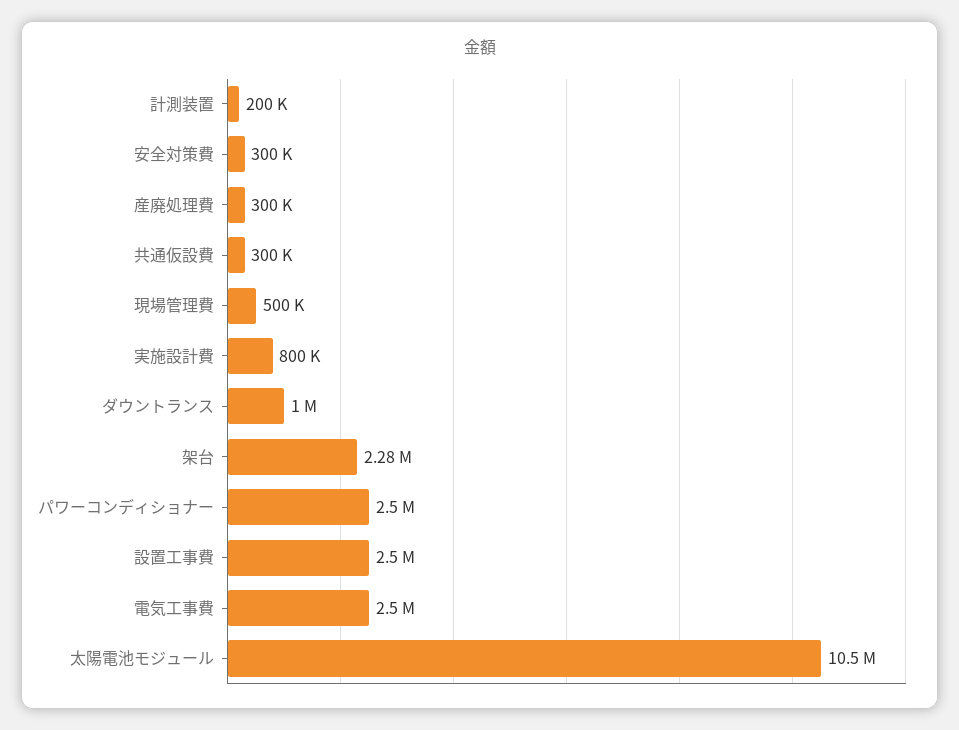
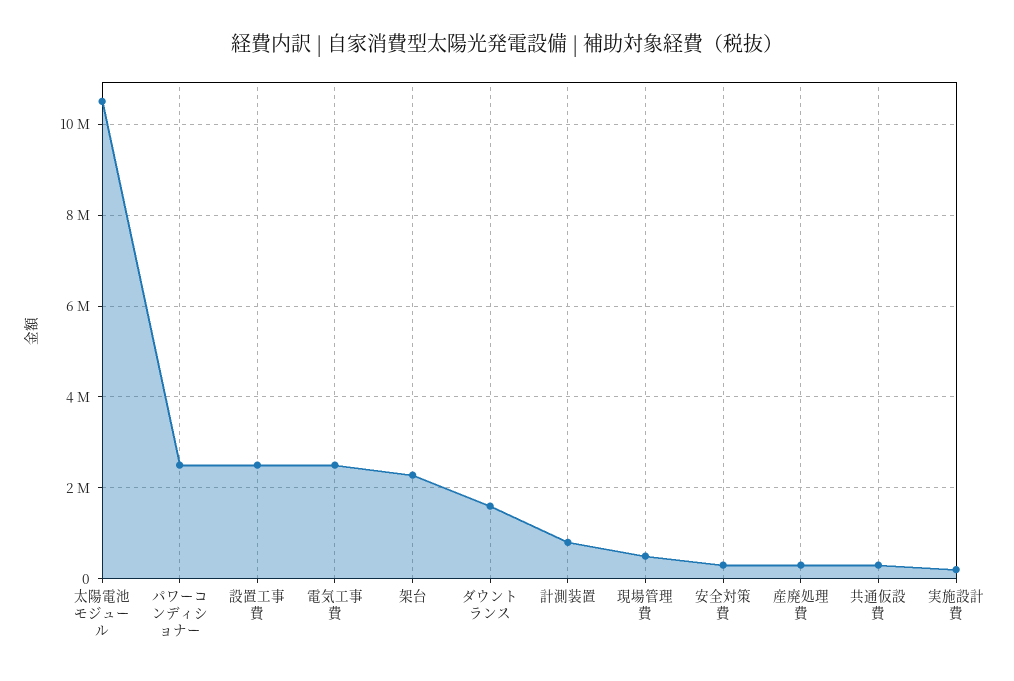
  {
-   "計測装置": 200000,
+   "計測装置": 800000,
    "安全対策費": 300000,
    "産廃処理費": 300000,
    "共通仮設費": 300000,
    "現場管理費": 500000,
-   "実施設計費": 800000,
+   "実施設計費": 200000,
-   "ダウントランス": 1000000,
+   "ダウントランス": 1600000,
    "架台": 2280000,
    "パワーコンディショナー": 2500000,
    "設置工事費": 2500000,
    "電気工事費": 2500000,
    "太陽電池モジュール": 10500000
  }

